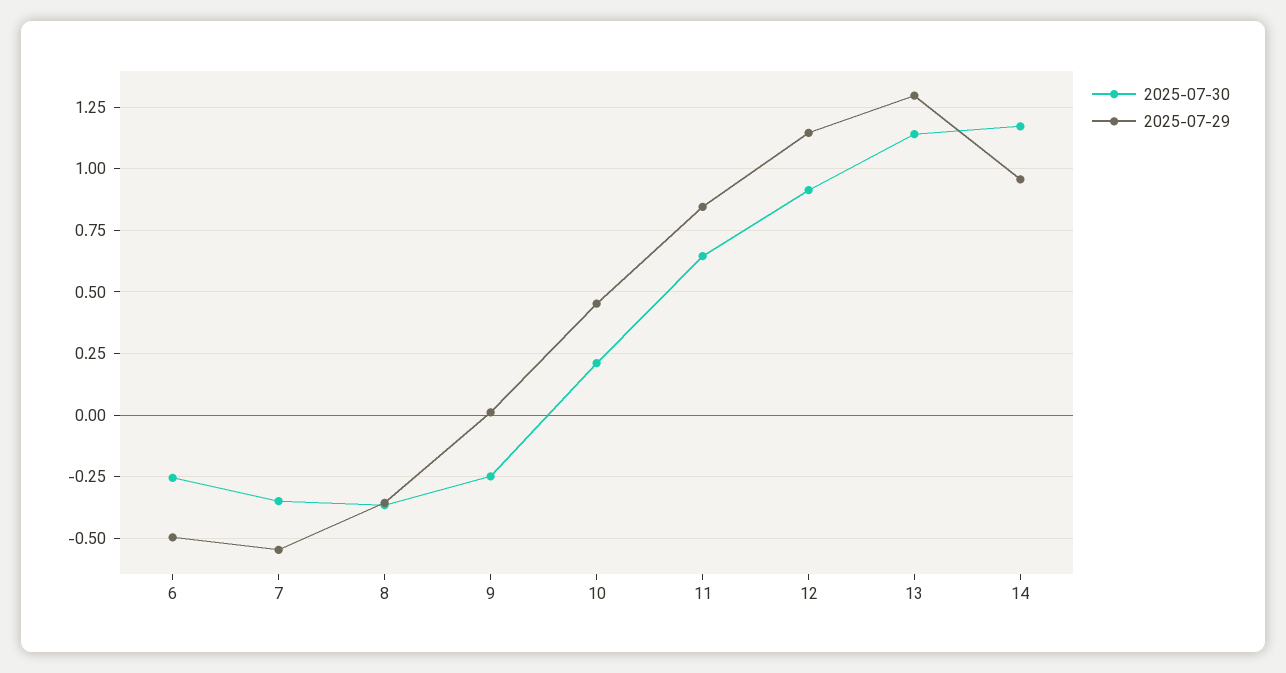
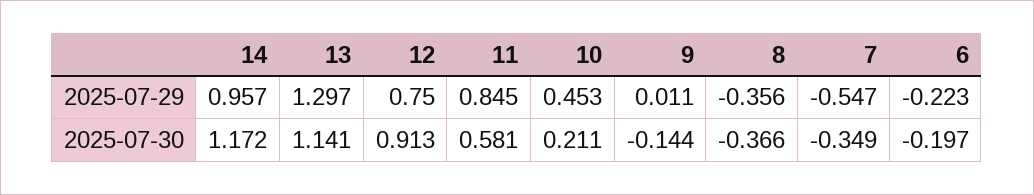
  {
    "2025-07-30": {
-     "6": -0.25,
+     "6": -0.197,
      "7": -0.349,
      "8": -0.366,
-     "9": -0.25,
+     "9": -0.144,
      "10": 0.211,
-     "11": 0.65,
+     "11": 0.581,
      "12": 0.913,
      "13": 1.141,
      "14": 1.172
    },
    "2025-07-29": {
-     "6": -0.5,
+     "6": -0.223,
      "7": -0.547,
      "8": -0.356,
      "9": 0.011,
      "10": 0.453,
      "11": 0.845,
-     "12": 1.15,
+     "12": 0.75,
      "13": 1.297,
      "14": 0.957
    }
  }

